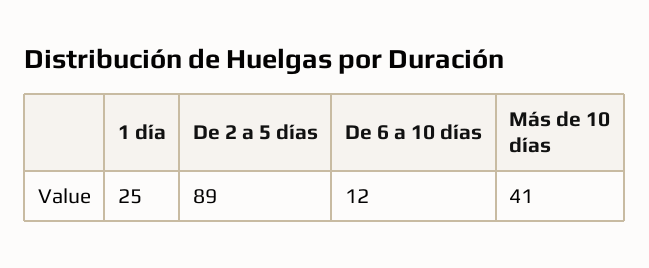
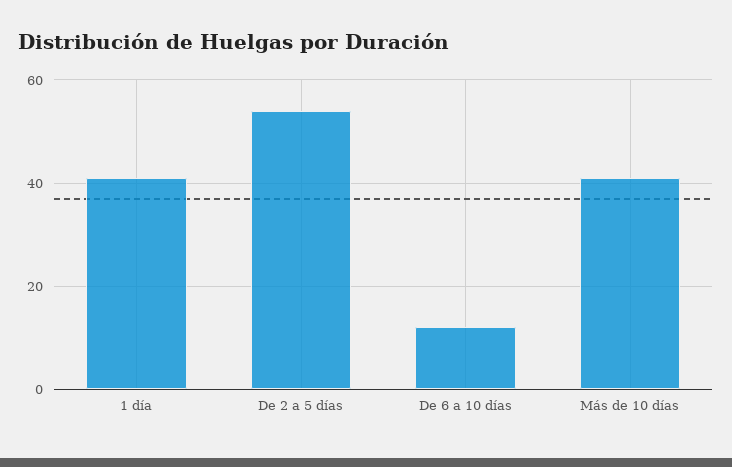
  {
-   "1 día": 25,
+   "1 día": 40,
-   "De 2 a 5 días": 89,
+   "De 2 a 5 días": 55,
    "De 6 a 10 días": 12,
    "Más de 10 días": 41
  }

